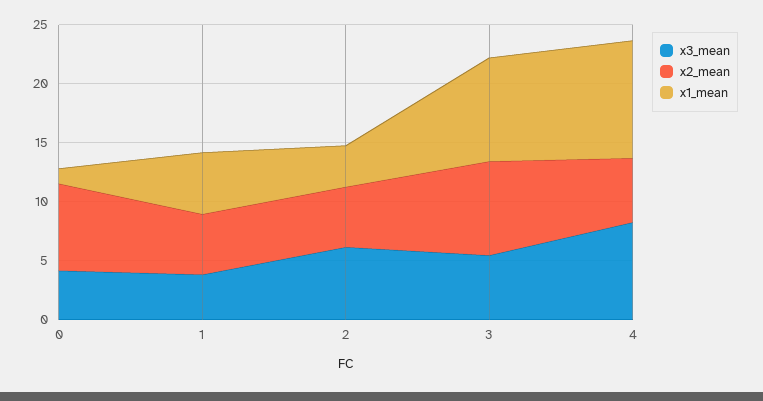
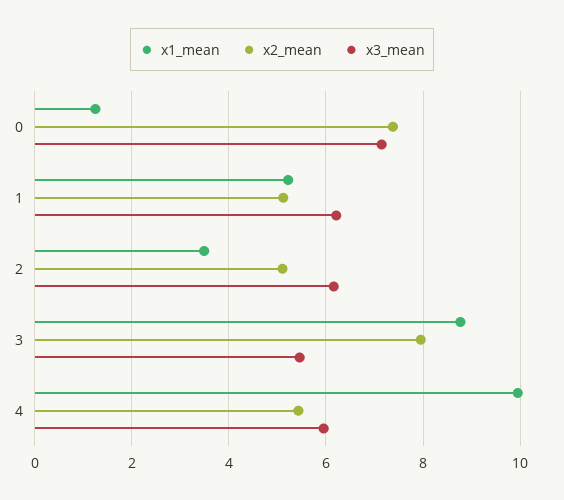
  {
    "x3_mean": {
-     "0": 4,
+     "0": 7.2,
-     "1": 4,
+     "1": 6.2,
      "2": 6.2,
      "3": 5.4,
-     "4": 8
+     "4": 6
    },
    "x2_mean": {
      "0": 7.4,
      "1": 5.2,
      "2": 5.2,
      "3": 8,
      "4": 5.4
    },
    "x1_mean": {
      "0": 1.2,
      "1": 5.2,
      "2": 3.4,
      "3": 8.8,
      "4": 10
    }
  }

